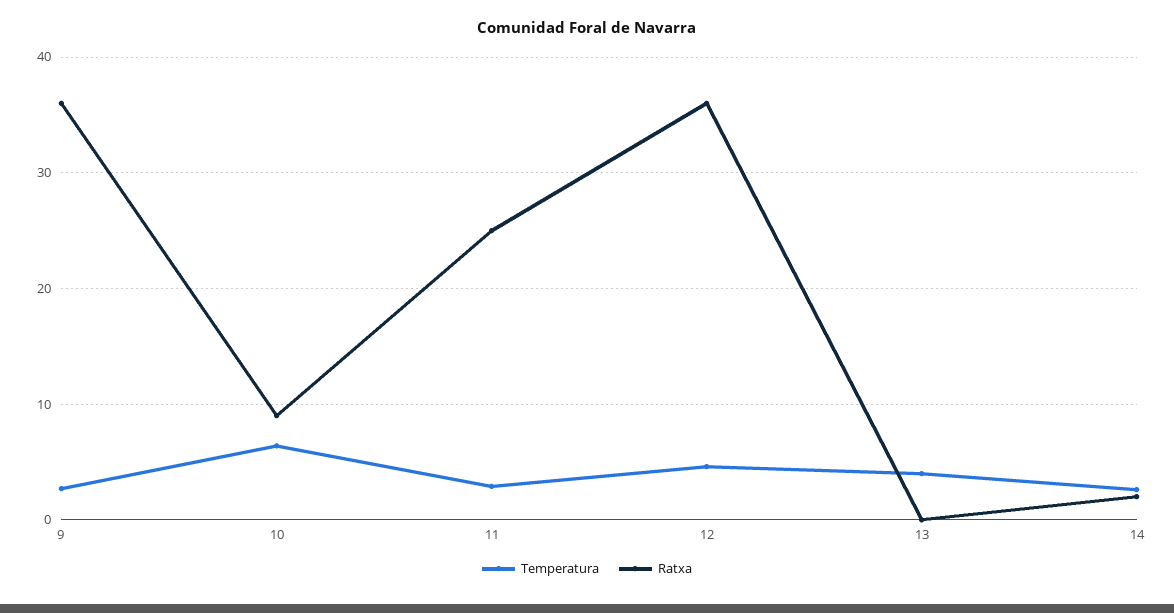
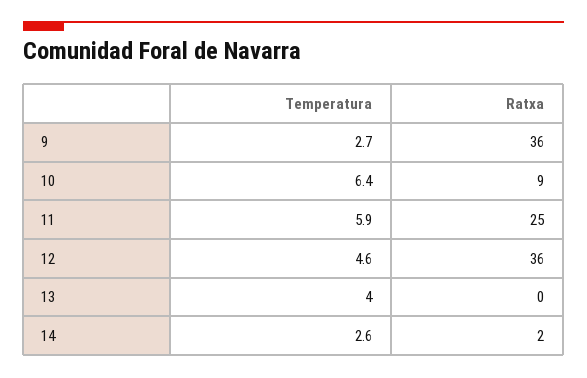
  {
    "Temperatura": {
      "9": 2.7,
      "10": 6.4,
-     "11": 3,
+     "11": 5.9,
      "12": 4.6,
      "13": 4,
      "14": 2.6
    },
    "Ratxa": {
      "9": 36,
      "10": 9,
      "11": 25,
      "12": 36,
      "13": 0,
      "14": 2
    }
  }

